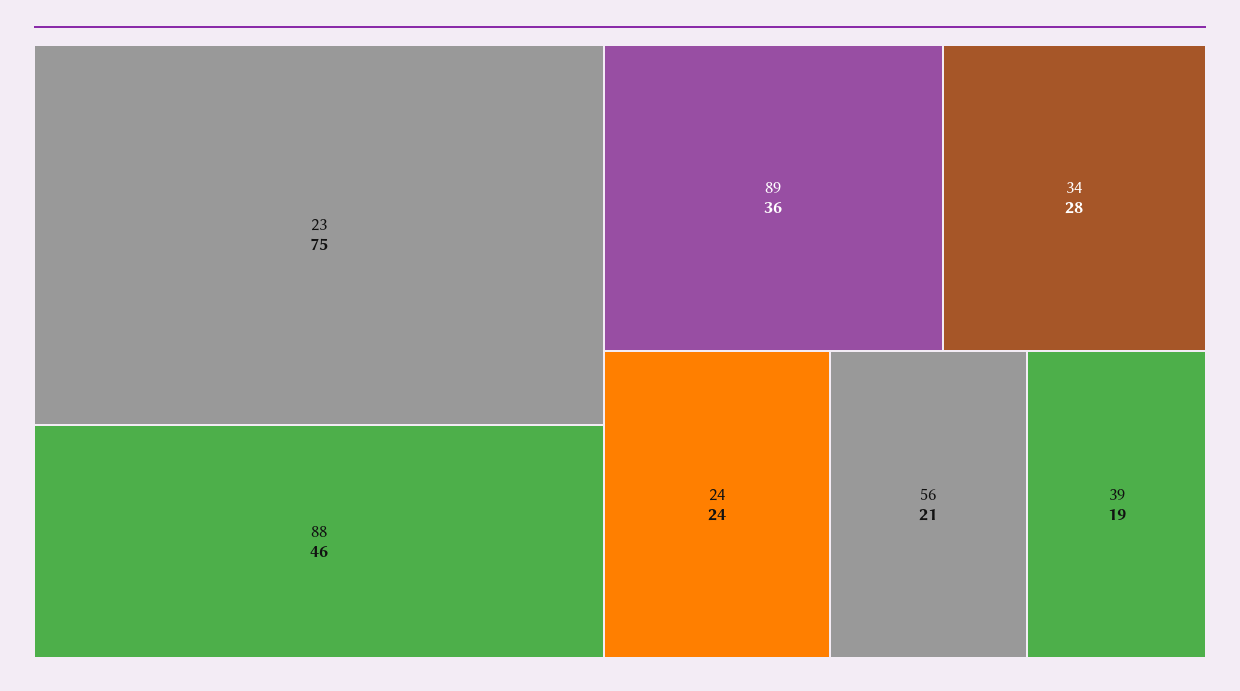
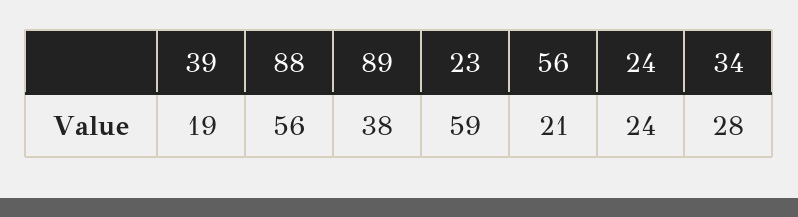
  {
-   "23": 75,
+   "23": 59,
-   "88": 46,
+   "88": 56,
-   "89": 36,
+   "89": 38,
    "34": 28,
    "24": 24,
    "56": 21,
    "39": 19
  }

